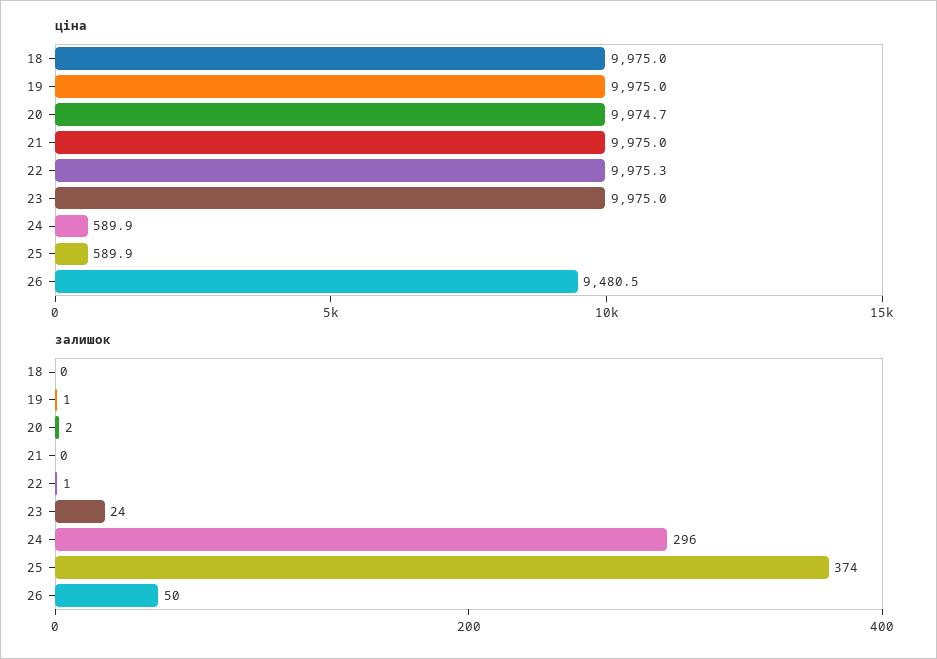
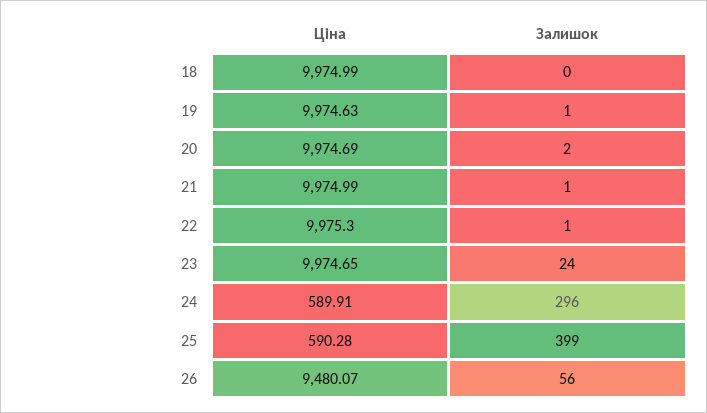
  {
    "ціна": {
      "18": 9974.99,
-     "19": 9975,
+     "19": 9974.63,
      "20": 9974.69,
      "21": 9974.99,
      "22": 9975.3,
-     "23": 9975,
+     "23": 9974.65,
      "24": 589.91,
-     "25": 589.9,
+     "25": 590.28,
-     "26": 9480.5
+     "26": 9480.07
    },
    "залишок": {
      "18": 0,
      "19": 1,
      "20": 2,
-     "21": 0,
+     "21": 1,
      "22": 1,
      "23": 24,
      "24": 296,
-     "25": 374,
+     "25": 399,
-     "26": 50
+     "26": 56
    }
  }

